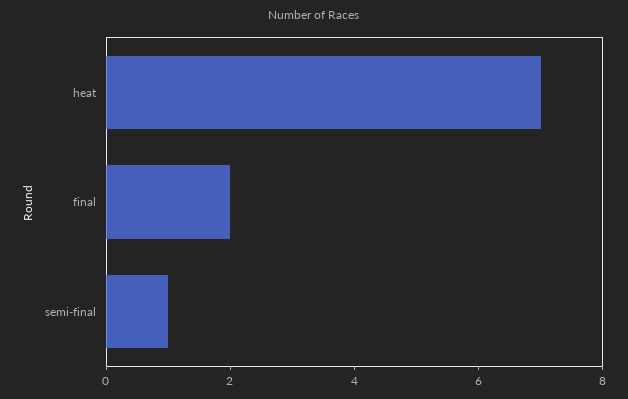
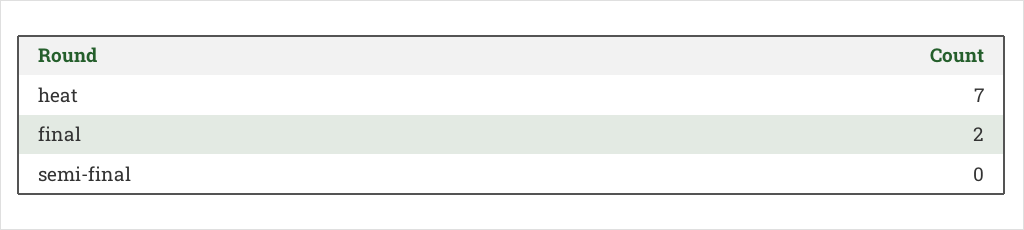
  {
    "heat": 7,
    "final": 2,
-   "semi-final": 1
+   "semi-final": 0
  }

